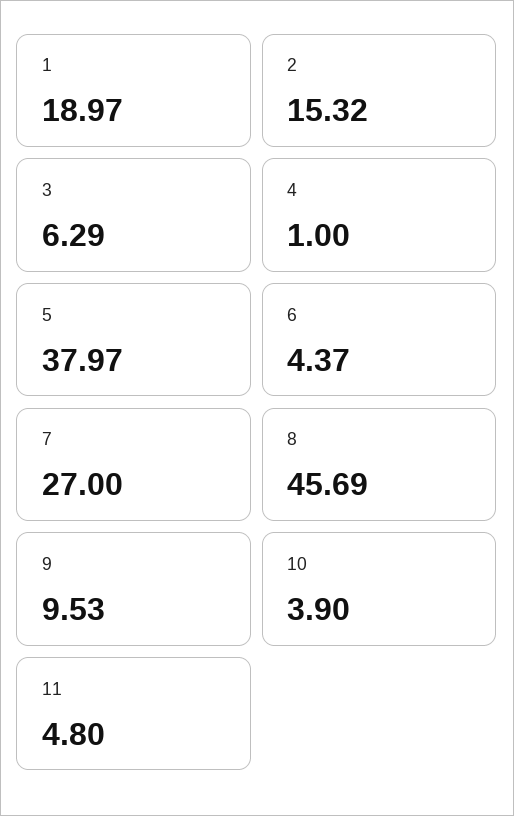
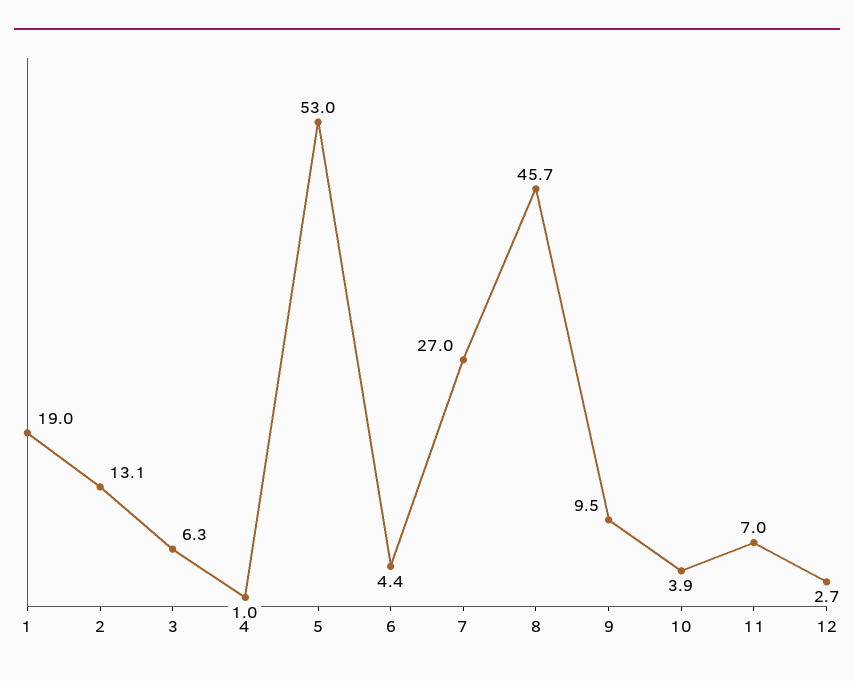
  {
    "1": 18.97,
-   "2": 15.32,
+   "2": 13.1,
    "3": 6.29,
    "4": 1,
-   "5": 37.97,
+   "5": 53,
    "6": 4.37,
    "7": 27,
    "8": 45.69,
    "9": 9.53,
    "10": 3.9,
-   "11": 4.8
+   "11": 7,
+   "12": 2.7
  }

